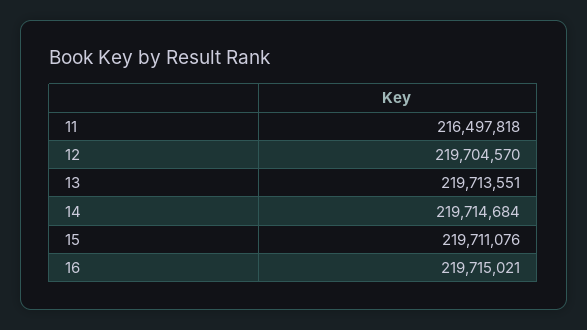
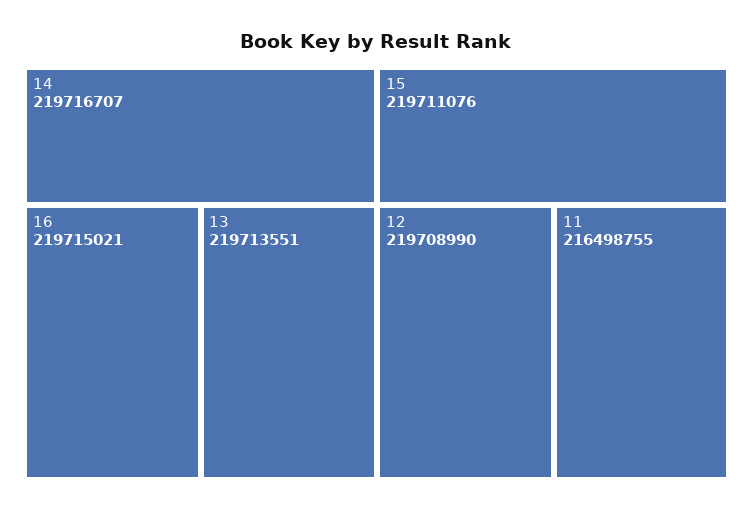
  {
-   "11": 216497818,
+   "11": 216498755,
-   "12": 219704570,
+   "12": 219708990,
    "13": 219713551,
-   "14": 219714684,
+   "14": 219716707,
    "15": 219711076,
    "16": 219715021
  }

